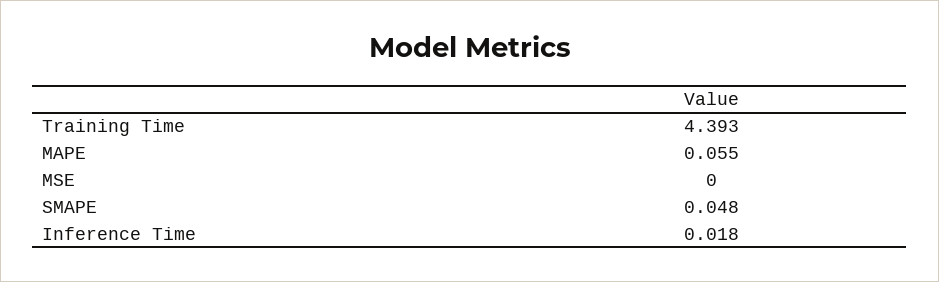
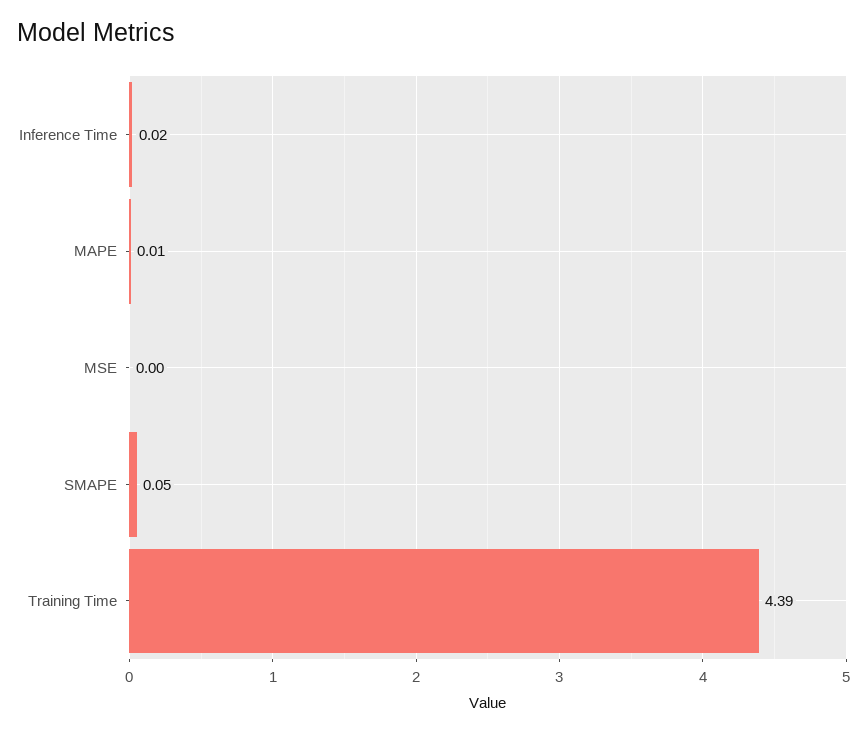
  {
    "Training Time": 4.393,
-   "MAPE": 0.055,
+   "MAPE": 0.01,
    "MSE": 0,
    "SMAPE": 0.048,
    "Inference Time": 0.018
  }

